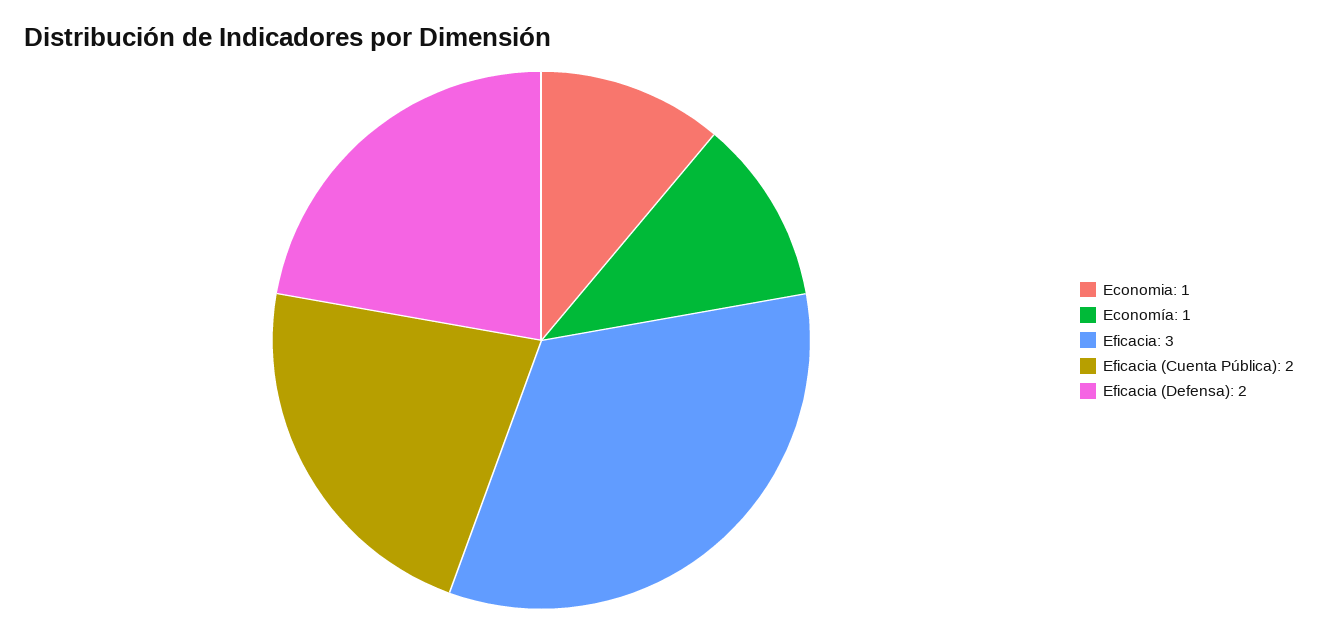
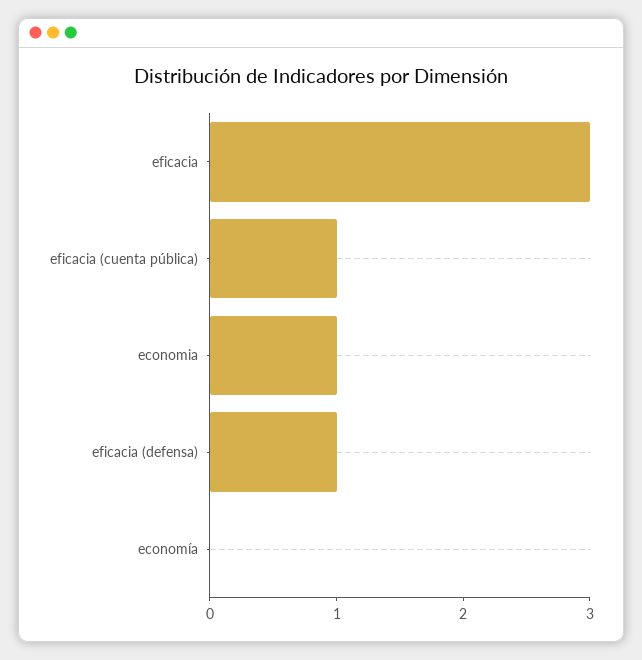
  {
    "Economia": 1,
-   "Economía": 1,
+   "Economía": 0,
    "Eficacia": 3,
-   "Eficacia (Cuenta Pública)": 2,
+   "Eficacia (Cuenta Pública)": 1,
-   "Eficacia (Defensa)": 2
+   "Eficacia (Defensa)": 1
  }

